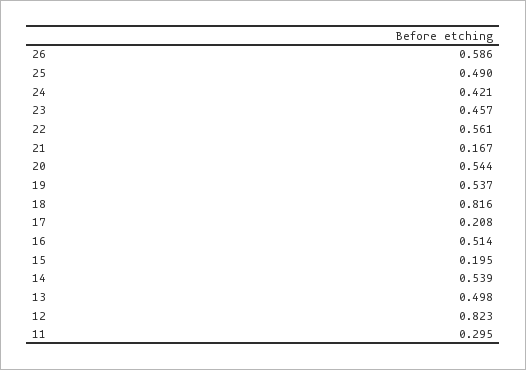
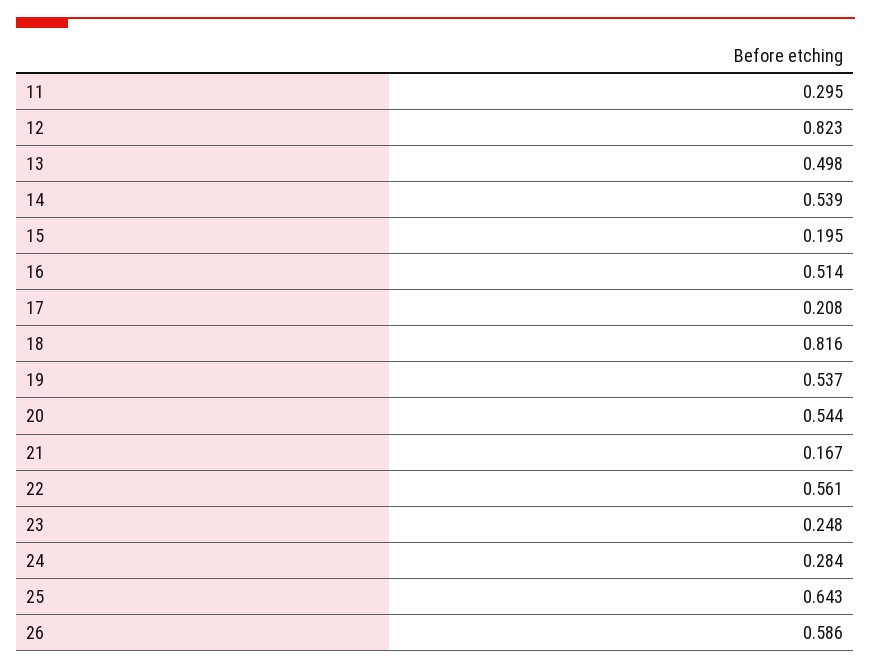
  {
    "26": 0.586,
-   "25": 0.49,
+   "25": 0.643,
-   "24": 0.421,
+   "24": 0.284,
-   "23": 0.457,
+   "23": 0.248,
    "22": 0.561,
    "21": 0.167,
    "20": 0.544,
    "19": 0.537,
    "18": 0.816,
    "17": 0.208,
    "16": 0.514,
    "15": 0.195,
    "14": 0.539,
    "13": 0.498,
    "12": 0.823,
    "11": 0.295
  }

